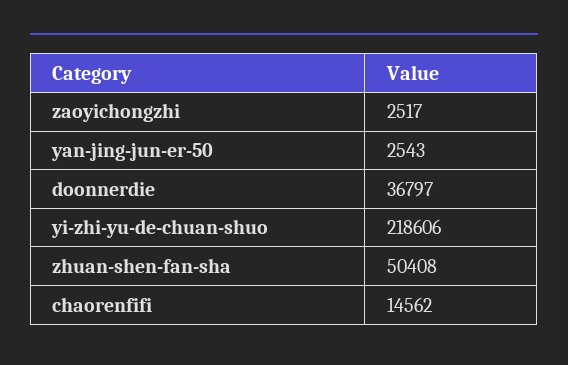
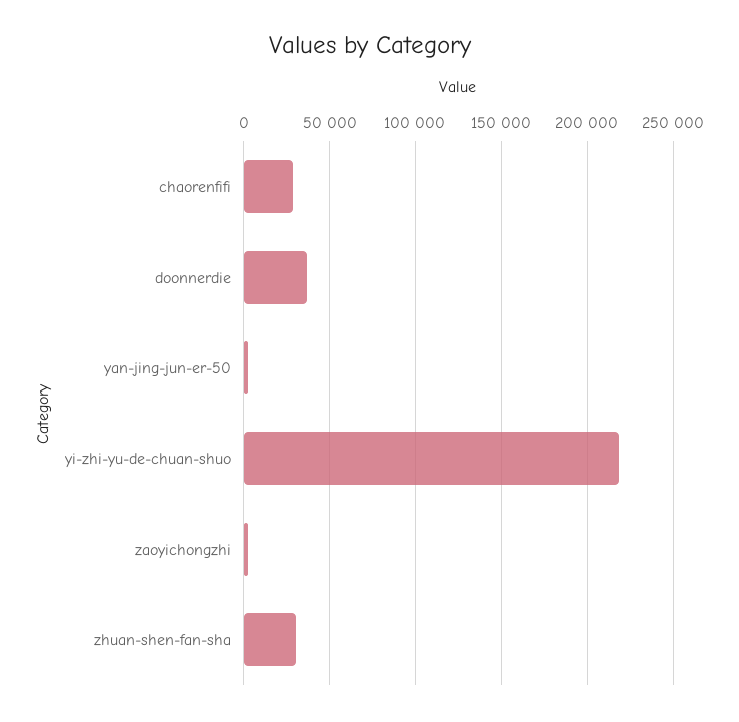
  {
    "zaoyichongzhi": 2517,
    "yan-jing-jun-er-50": 2543,
    "doonnerdie": 36797,
    "yi-zhi-yu-de-chuan-shuo": 218606,
-   "zhuan-shen-fan-sha": 50408,
+   "zhuan-shen-fan-sha": 30000,
-   "chaorenfifi": 14562
+   "chaorenfifi": 30000
  }

